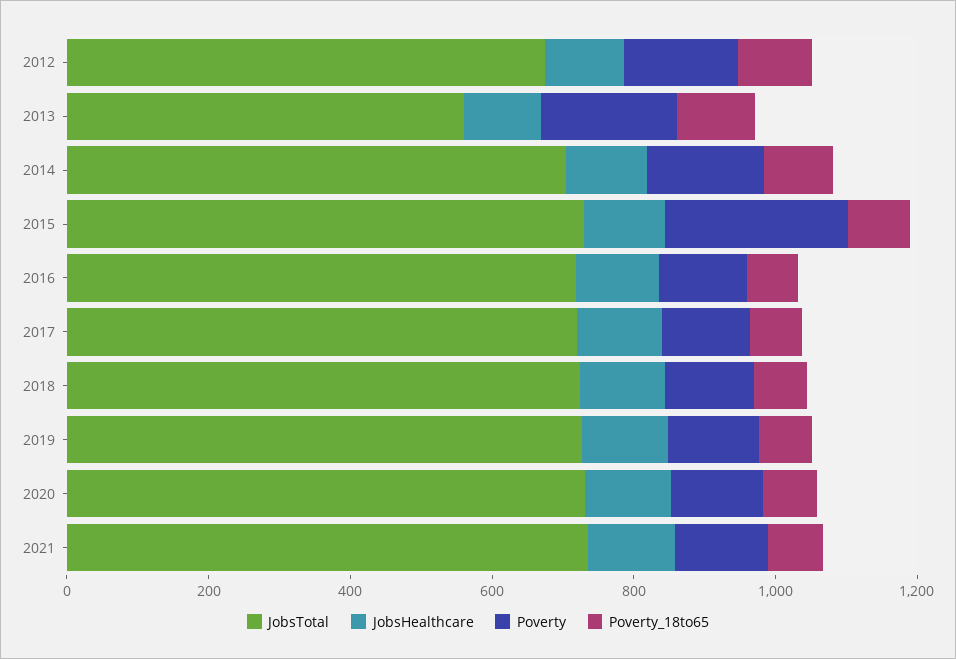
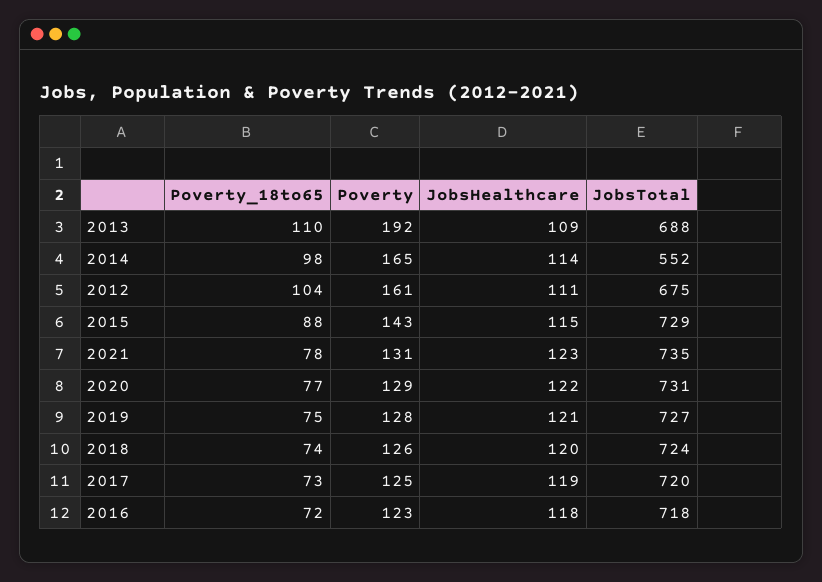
  {
    "JobsTotal": {
      "2012": 675,
-     "2013": 550,
+     "2013": 688,
-     "2014": 700,
+     "2014": 552,
      "2015": 729,
      "2016": 718,
      "2017": 720,
      "2018": 724,
      "2019": 727,
      "2020": 731,
      "2021": 735
    },
    "JobsHealthcare": {
      "2012": 111,
      "2013": 109,
      "2014": 114,
      "2015": 115,
      "2016": 118,
      "2017": 119,
      "2018": 120,
      "2019": 121,
      "2020": 122,
      "2021": 123
    },
    "Poverty": {
      "2012": 161,
      "2013": 192,
      "2014": 165,
-     "2015": 250,
+     "2015": 143,
      "2016": 123,
      "2017": 125,
      "2018": 126,
      "2019": 128,
      "2020": 129,
      "2021": 131
    },
    "Poverty_18to65": {
      "2012": 104,
      "2013": 110,
      "2014": 98,
      "2015": 88,
      "2016": 72,
      "2017": 73,
      "2018": 74,
      "2019": 75,
      "2020": 77,
      "2021": 78
    }
  }

